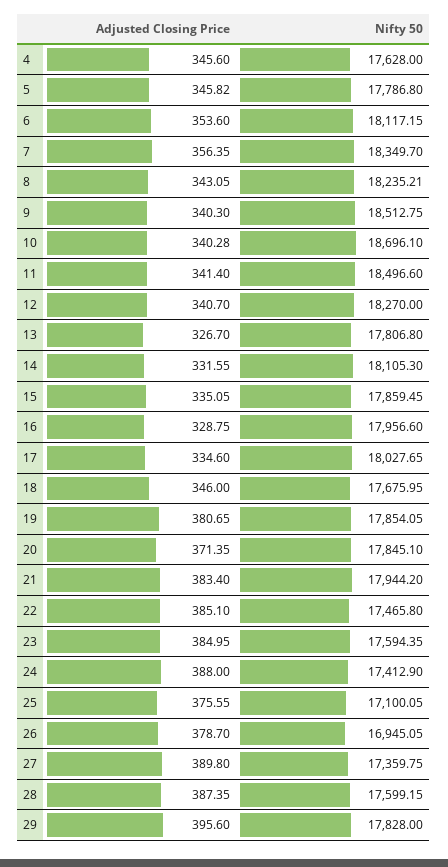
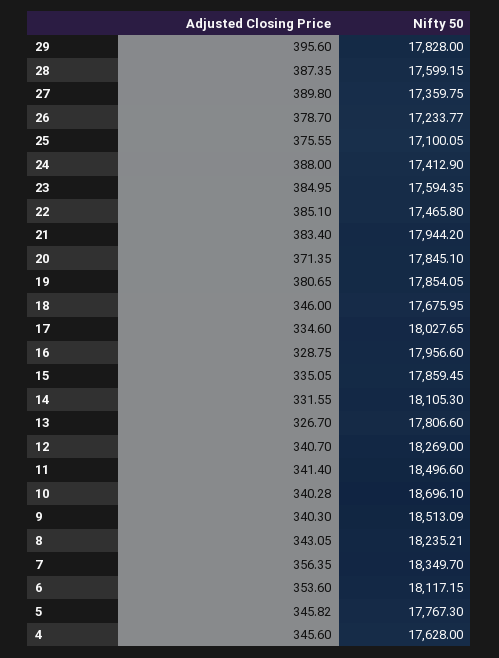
  {
    "Adjusted Closing Price": {
      "4": 345.6,
      "5": 345.82,
      "6": 353.6,
      "7": 356.35,
      "8": 343.05,
      "9": 340.3,
      "10": 340.28,
      "11": 341.4,
      "12": 340.7,
      "13": 326.7,
      "14": 331.55,
      "15": 335.05,
      "16": 328.75,
      "17": 334.6,
      "18": 346,
      "19": 380.65,
      "20": 371.35,
      "21": 383.4,
      "22": 385.1,
      "23": 384.95,
      "24": 388,
      "25": 375.55,
      "26": 378.7,
      "27": 389.8,
      "28": 387.35,
      "29": 395.6
    },
    "Nifty 50": {
      "4": 17628,
-     "5": 17786.8,
+     "5": 17767.3,
      "6": 18117.15,
      "7": 18349.7,
      "8": 18235.21,
-     "9": 18512.75,
+     "9": 18513.09,
      "10": 18696.1,
      "11": 18496.6,
-     "12": 18270,
+     "12": 18269,
-     "13": 17806.8,
+     "13": 17806.6,
      "14": 18105.3,
      "15": 17859.45,
      "16": 17956.6,
      "17": 18027.65,
      "18": 17675.95,
      "19": 17854.05,
      "20": 17845.1,
      "21": 17944.2,
      "22": 17465.8,
      "23": 17594.35,
      "24": 17412.9,
      "25": 17100.05,
-     "26": 16945.05,
+     "26": 17233.77,
      "27": 17359.75,
      "28": 17599.15,
      "29": 17828
    }
  }

